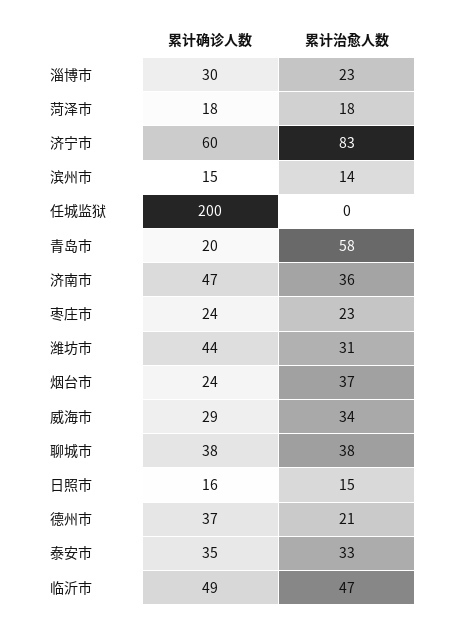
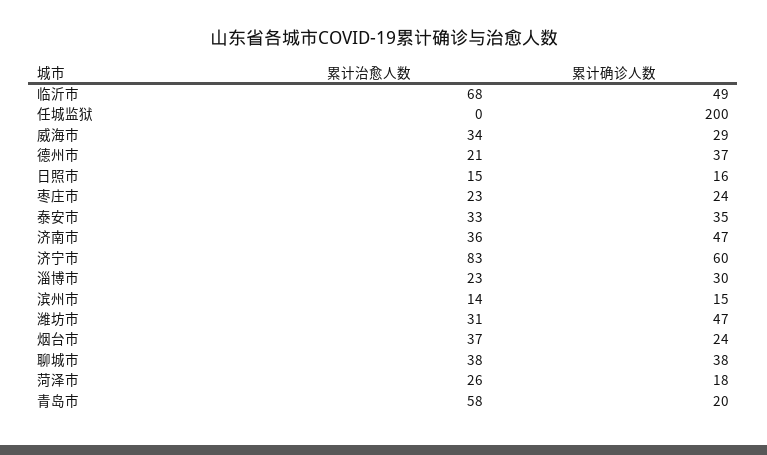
  {
    "累计确诊人数": {
      "淄博市": 30,
      "菏泽市": 18,
      "济宁市": 60,
      "滨州市": 15,
      "任城监狱": 200,
      "青岛市": 20,
      "济南市": 47,
      "枣庄市": 24,
-     "潍坊市": 44,
+     "潍坊市": 47,
      "烟台市": 24,
      "威海市": 29,
      "聊城市": 38,
      "日照市": 16,
      "德州市": 37,
      "泰安市": 35,
      "临沂市": 49
    },
    "累计治愈人数": {
      "淄博市": 23,
-     "菏泽市": 18,
+     "菏泽市": 26,
      "济宁市": 83,
      "滨州市": 14,
      "任城监狱": 0,
      "青岛市": 58,
      "济南市": 36,
      "枣庄市": 23,
      "潍坊市": 31,
      "烟台市": 37,
      "威海市": 34,
      "聊城市": 38,
      "日照市": 15,
      "德州市": 21,
      "泰安市": 33,
-     "临沂市": 47
+     "临沂市": 68
    }
  }

